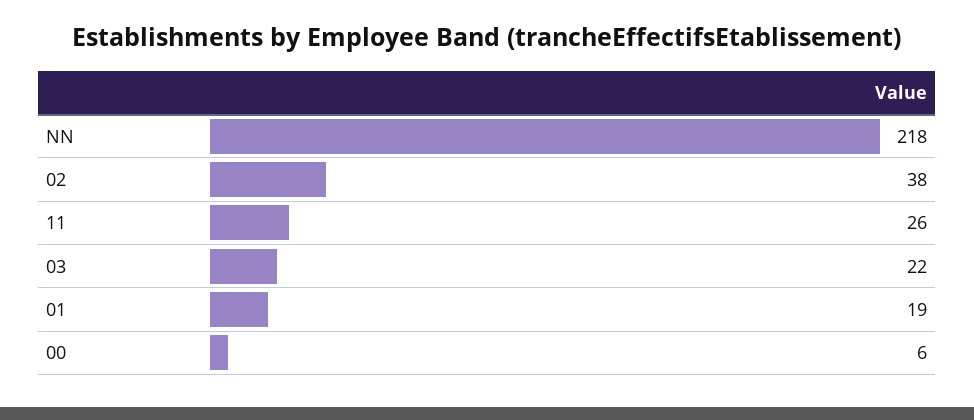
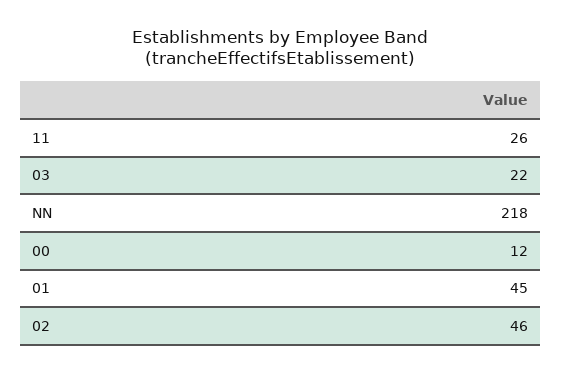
  {
    "NN": 218,
-   "02": 38,
+   "02": 46,
    "11": 26,
    "03": 22,
-   "01": 19,
+   "01": 45,
-   "00": 6
+   "00": 12
  }

